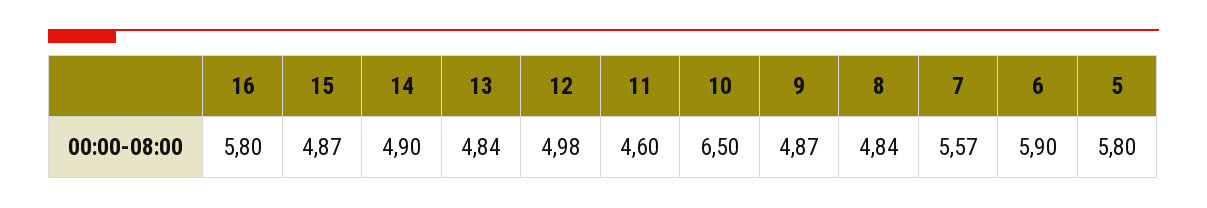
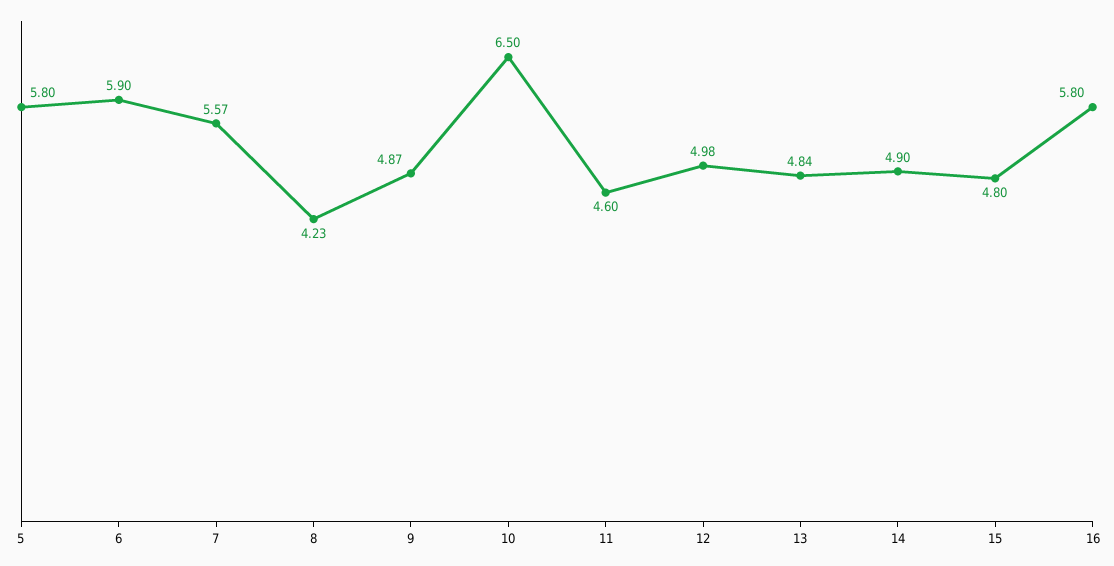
  {
    "16": 5.8,
-   "15": 4.87,
+   "15": 4.8,
    "14": 4.9,
    "13": 4.84,
    "12": 4.98,
    "11": 4.6,
    "10": 6.5,
    "9": 4.87,
-   "8": 4.84,
+   "8": 4.23,
    "7": 5.57,
    "6": 5.9,
    "5": 5.8
  }

